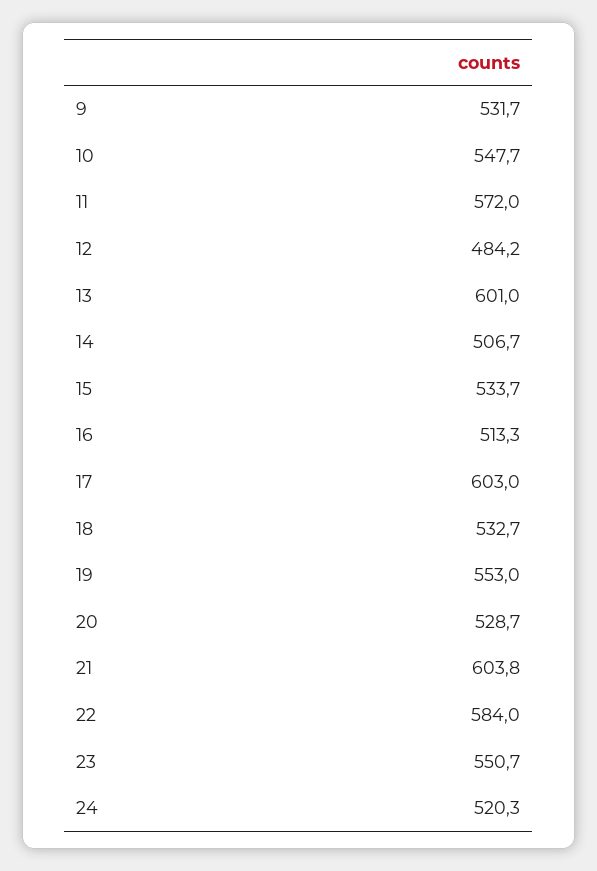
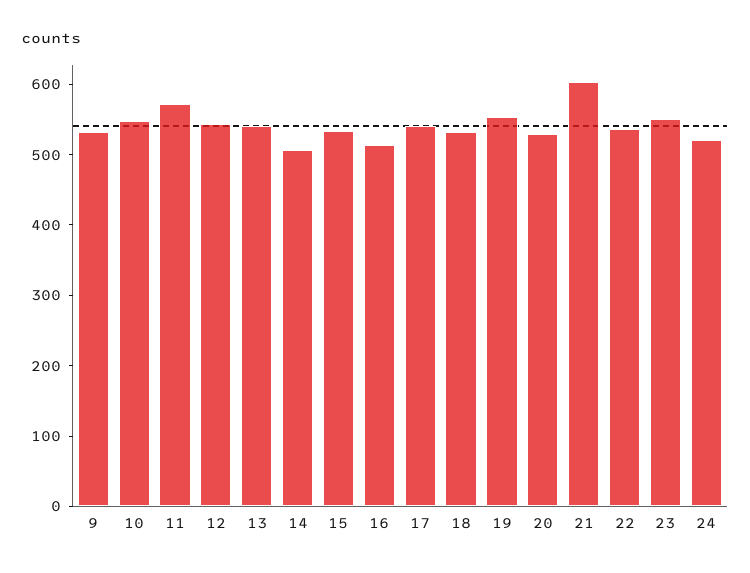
  {
    "9": 531.7,
    "10": 547.7,
    "11": 572,
-   "12": 484.2,
+   "12": 540,
-   "13": 601,
+   "13": 540,
    "14": 506.7,
    "15": 533.7,
    "16": 513.3,
-   "17": 603,
+   "17": 540,
    "18": 532.7,
    "19": 553,
    "20": 528.7,
    "21": 603.8,
-   "22": 584,
+   "22": 540,
    "23": 550.7,
    "24": 520.3
  }

